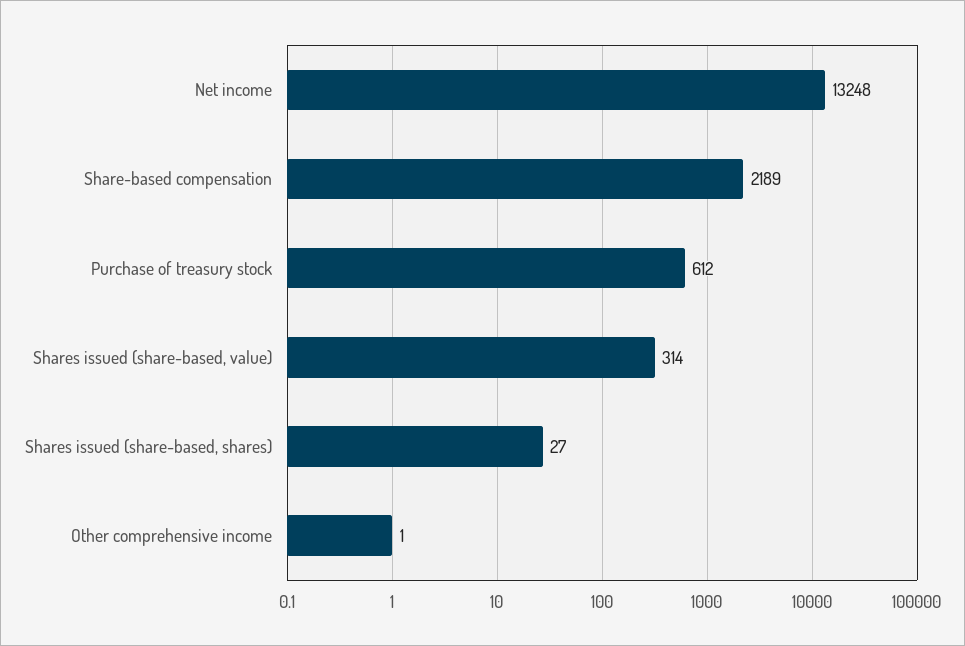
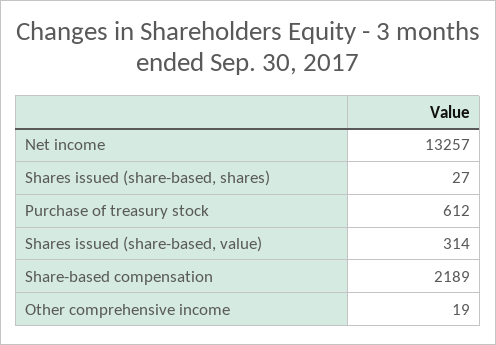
  {
-   "Net income": 13248,
+   "Net income": 13257,
    "Share-based compensation": 2189,
    "Purchase of treasury stock": 612,
    "Shares issued (share-based, value)": 314,
    "Shares issued (share-based, shares)": 27,
-   "Other comprehensive income": 1
+   "Other comprehensive income": 19
  }

